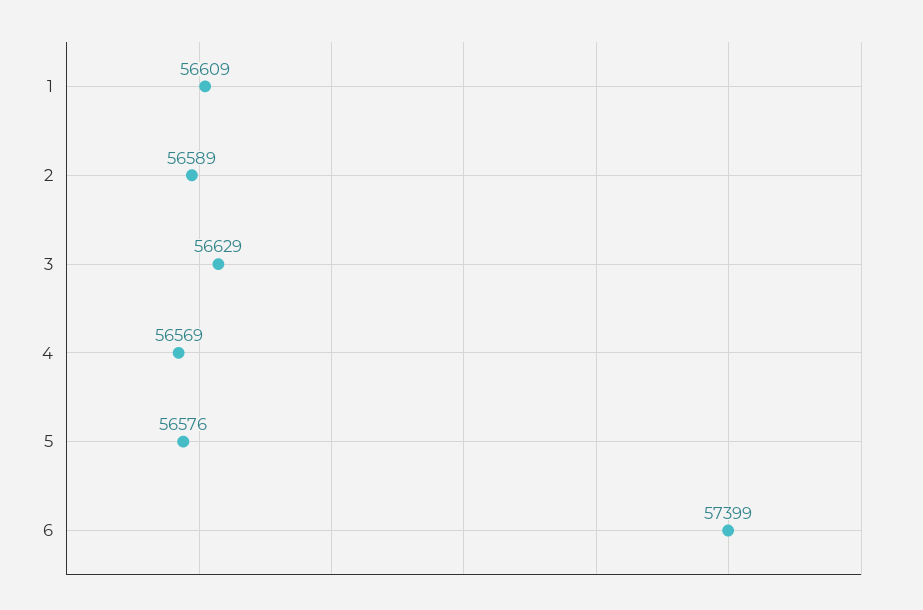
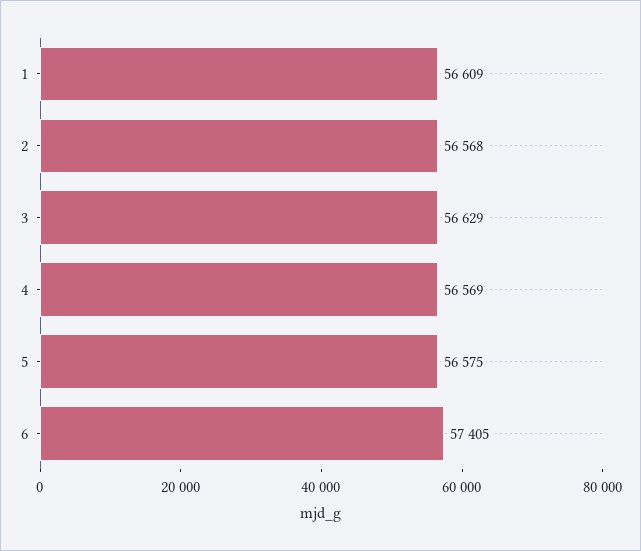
  {
    "1": 56609,
-   "2": 56589,
+   "2": 56568,
    "3": 56629,
    "4": 56569,
-   "5": 56576,
+   "5": 56575,
-   "6": 57399
+   "6": 57405
  }

